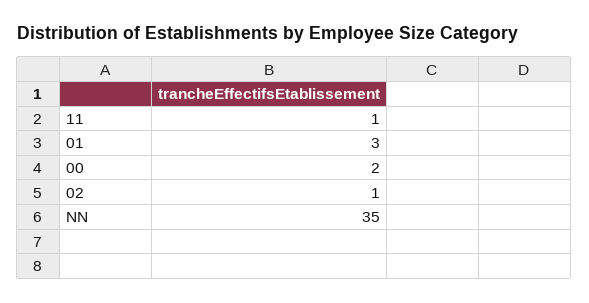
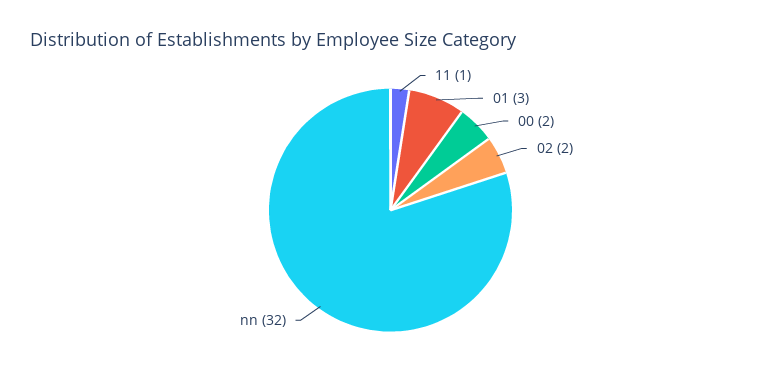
  {
    "11": 1,
    "01": 3,
    "00": 2,
-   "02": 1,
+   "02": 2,
-   "NN": 35
+   "NN": 32
  }

